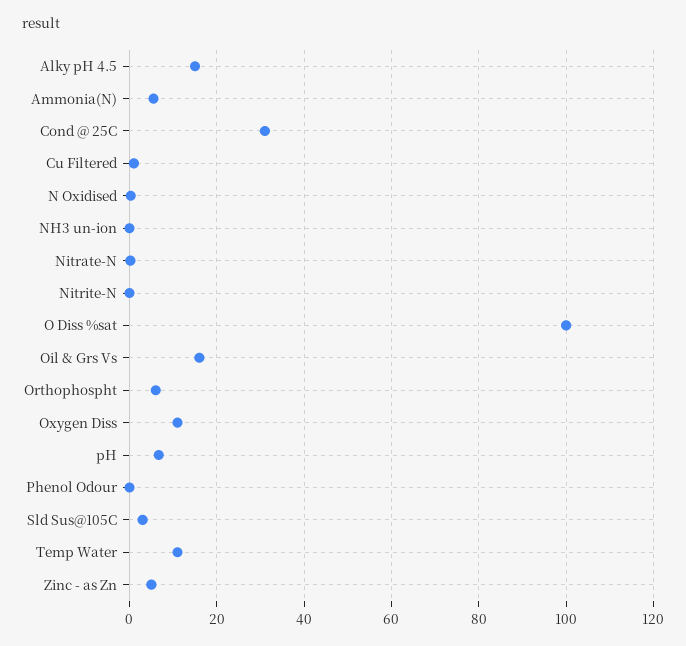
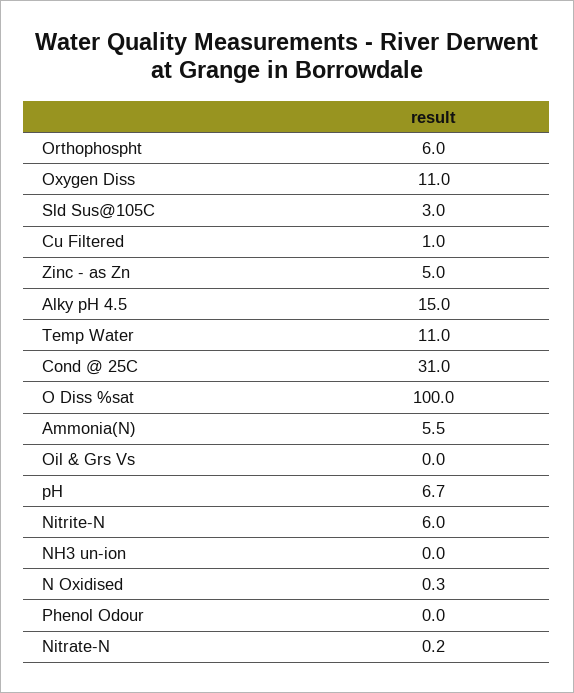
  {
    "Alky pH 4.5": 15,
    "Ammonia(N)": 5.5,
    "Cond @ 25C": 31,
    "Cu Filtered": 1,
    "N Oxidised": 0.3,
    "NH3 un-ion": 0,
    "Nitrate-N": 0.2,
-   "Nitrite-N": 0,
+   "Nitrite-N": 6,
    "O Diss %sat": 100,
-   "Oil & Grs Vs": 16,
+   "Oil & Grs Vs": 0,
    "Orthophospht": 6,
    "Oxygen Diss": 11,
    "pH": 6.7,
    "Phenol Odour": 0,
    "Sld Sus@105C": 3,
    "Temp Water": 11,
    "Zinc - as Zn": 5
  }

